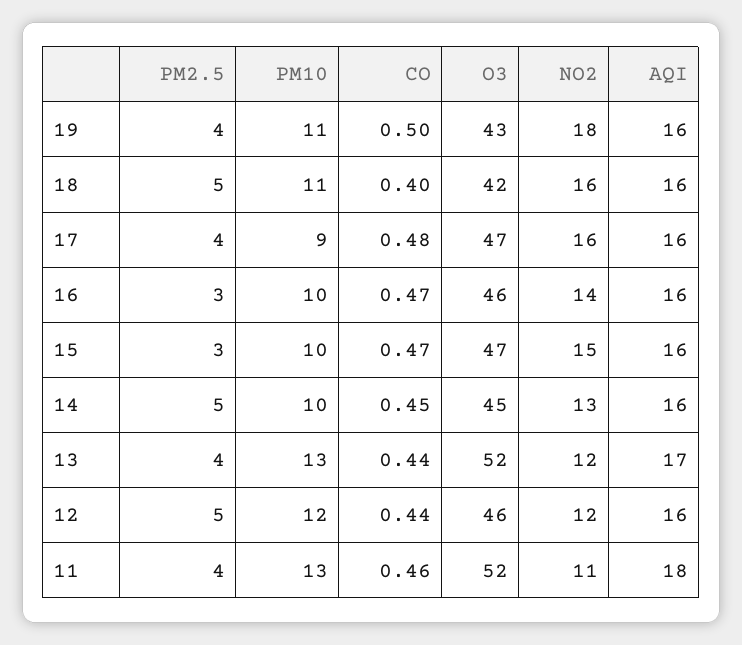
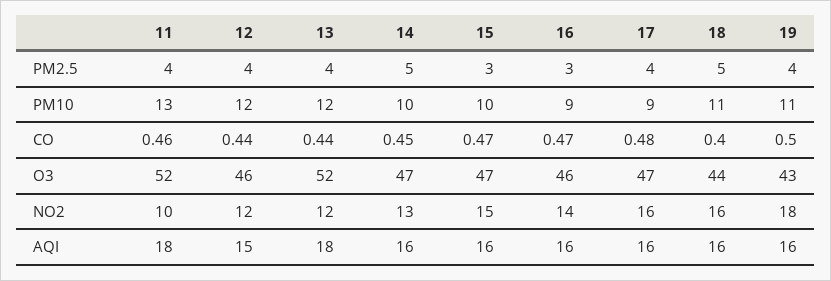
  {
    "PM2.5": {
      "19": 4,
      "18": 5,
      "17": 4,
      "16": 3,
      "15": 3,
      "14": 5,
      "13": 4,
-     "12": 5,
+     "12": 4,
      "11": 4
    },
    "PM10": {
      "19": 11,
      "18": 11,
      "17": 9,
-     "16": 10,
+     "16": 9,
      "15": 10,
      "14": 10,
-     "13": 13,
+     "13": 12,
      "12": 12,
      "11": 13
    },
    "CO": {
      "19": 0.5,
      "18": 0.4,
      "17": 0.48,
      "16": 0.47,
      "15": 0.47,
      "14": 0.45,
      "13": 0.44,
      "12": 0.44,
      "11": 0.46
    },
    "O3": {
      "19": 43,
-     "18": 42,
+     "18": 44,
      "17": 47,
      "16": 46,
      "15": 47,
-     "14": 45,
+     "14": 47,
      "13": 52,
      "12": 46,
      "11": 52
    },
    "NO2": {
      "19": 18,
      "18": 16,
      "17": 16,
      "16": 14,
      "15": 15,
      "14": 13,
      "13": 12,
      "12": 12,
-     "11": 11
+     "11": 10
    },
    "AQI": {
      "19": 16,
      "18": 16,
      "17": 16,
      "16": 16,
      "15": 16,
      "14": 16,
-     "13": 17,
+     "13": 18,
-     "12": 16,
+     "12": 15,
      "11": 18
    }
  }

